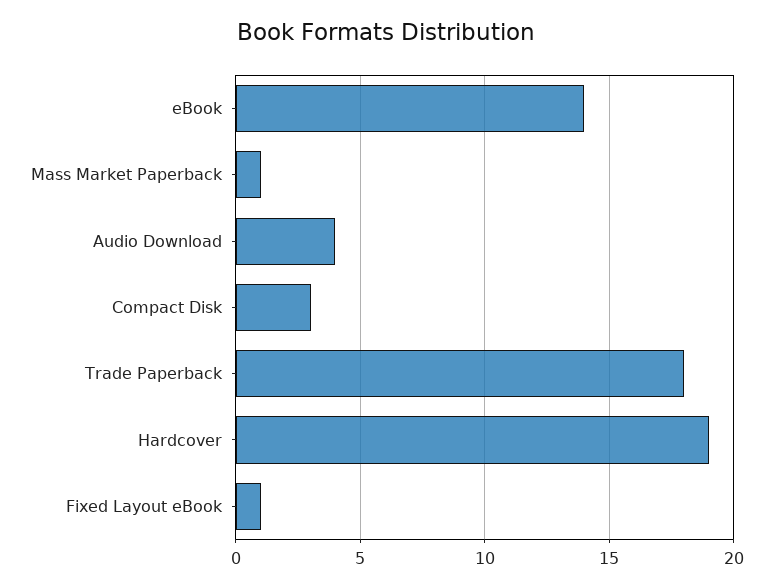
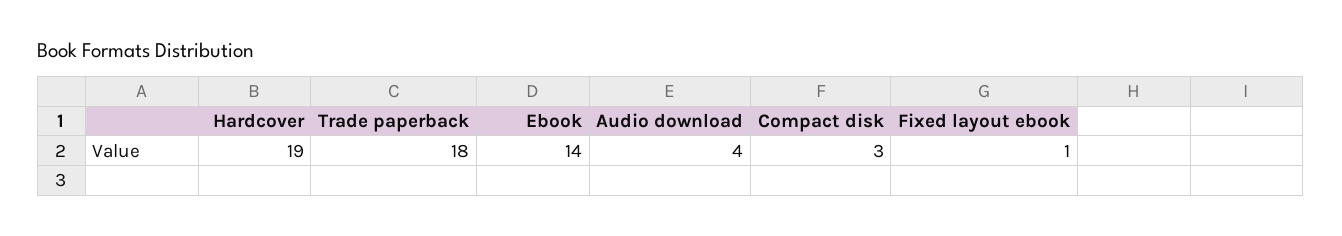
  {
    "eBook": 14,
-   "Mass Market Paperback": 1,
    "Audio Download": 4,
    "Compact Disk": 3,
    "Trade Paperback": 18,
    "Hardcover": 19,
    "Fixed Layout eBook": 1
  }

